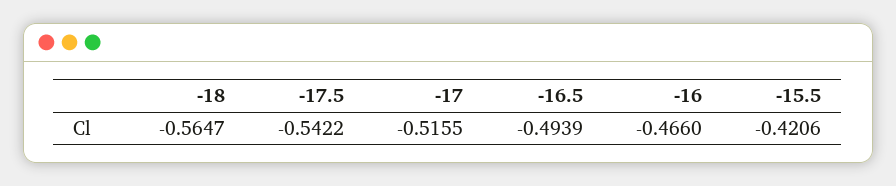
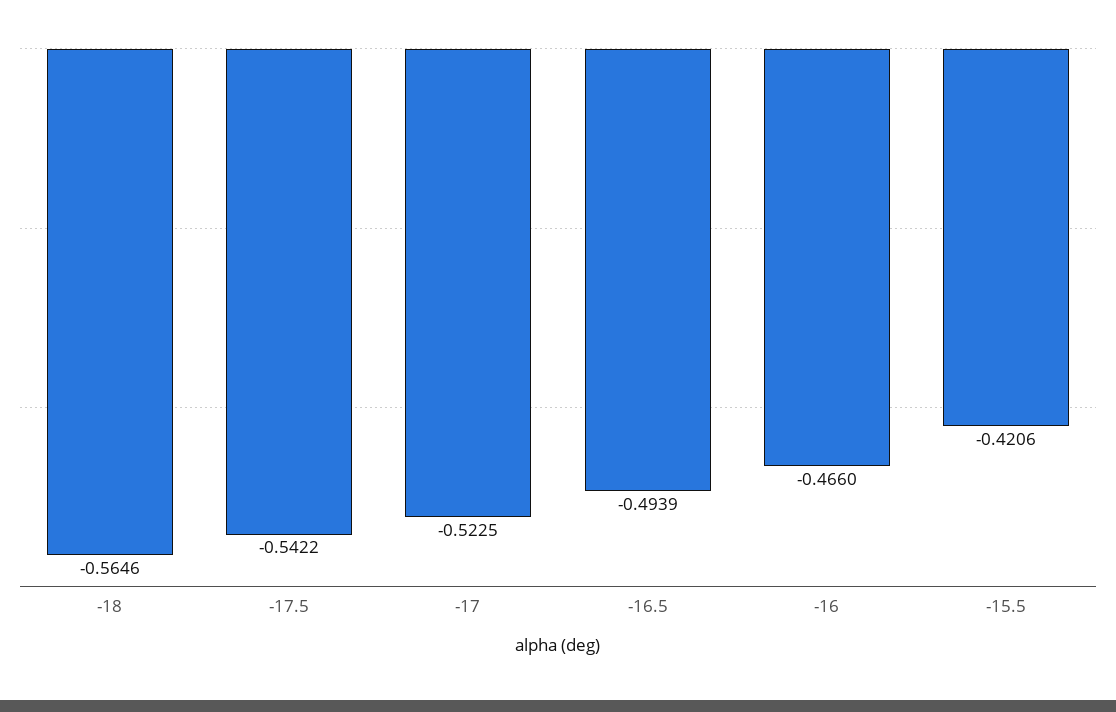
  {
-   "-18": -0.5647,
+   "-18": -0.5646,
    "-17.5": -0.5422,
-   "-17": -0.5155,
+   "-17": -0.5225,
    "-16.5": -0.4939,
    "-16": -0.466,
    "-15.5": -0.4206
  }

